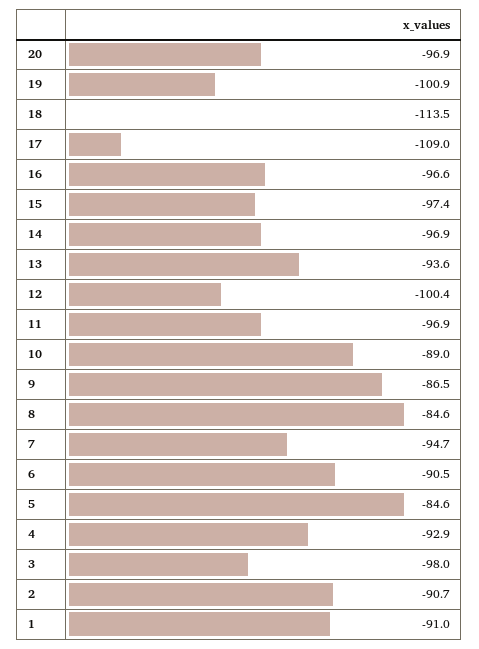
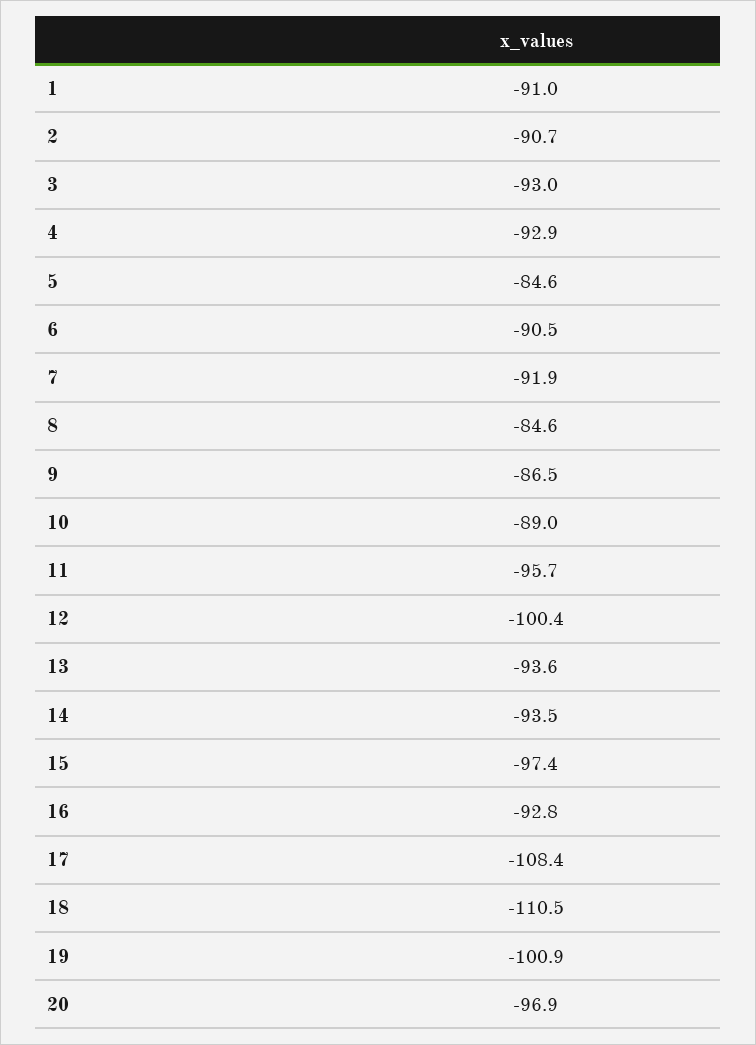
  {
    "20": -96.9,
    "19": -100.9,
-   "18": -113.5,
+   "18": -110.5,
-   "17": -109,
+   "17": -108.4,
-   "16": -96.6,
+   "16": -92.8,
    "15": -97.4,
-   "14": -96.9,
+   "14": -93.5,
    "13": -93.6,
    "12": -100.4,
-   "11": -96.9,
+   "11": -95.7,
    "10": -89,
    "9": -86.5,
    "8": -84.6,
-   "7": -94.7,
+   "7": -91.9,
    "6": -90.5,
    "5": -84.6,
    "4": -92.9,
-   "3": -98,
+   "3": -93,
    "2": -90.7,
    "1": -91
  }

